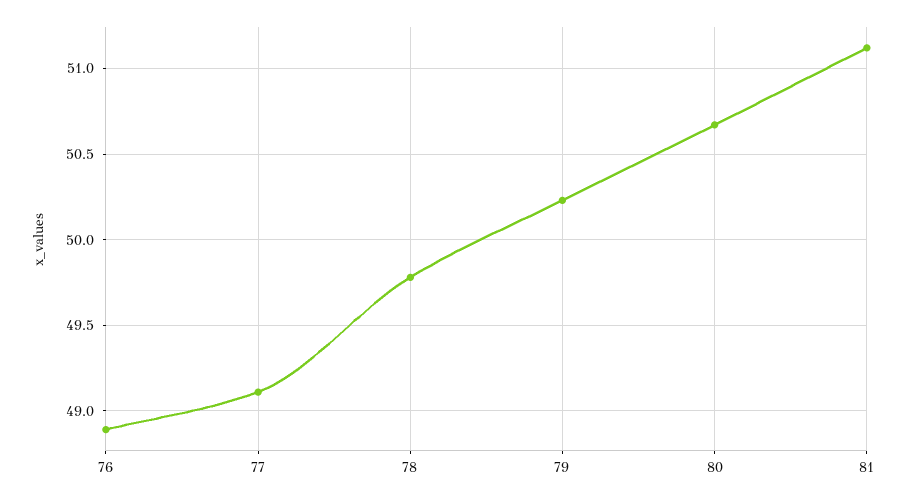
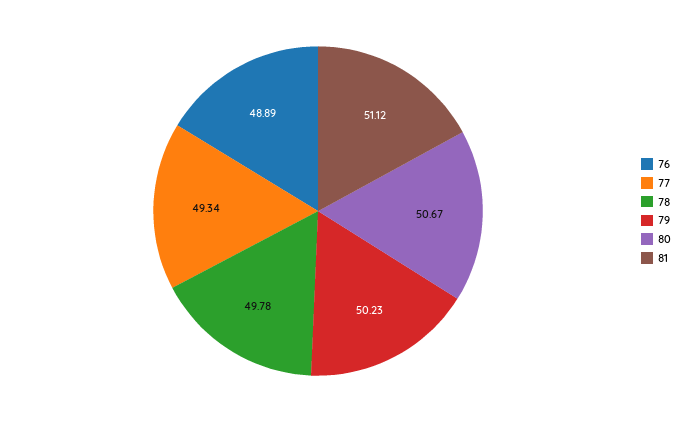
  {
    "76": 48.89,
-   "77": 49.1,
+   "77": 49.34,
    "78": 49.78,
    "79": 50.23,
    "80": 50.67,
    "81": 51.12
  }

